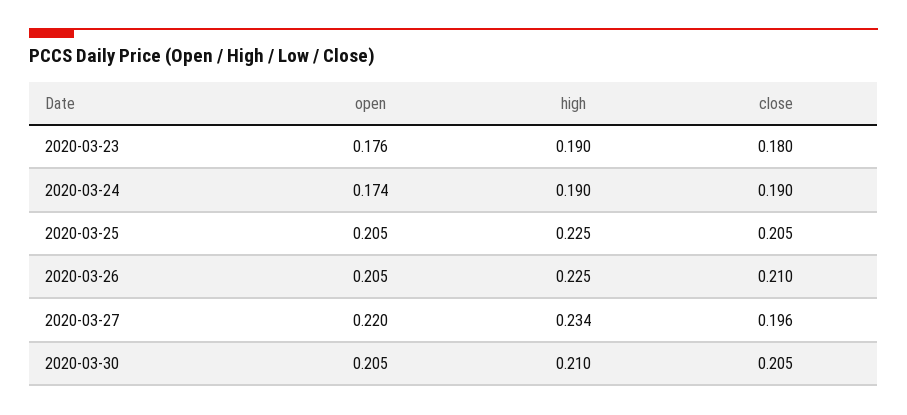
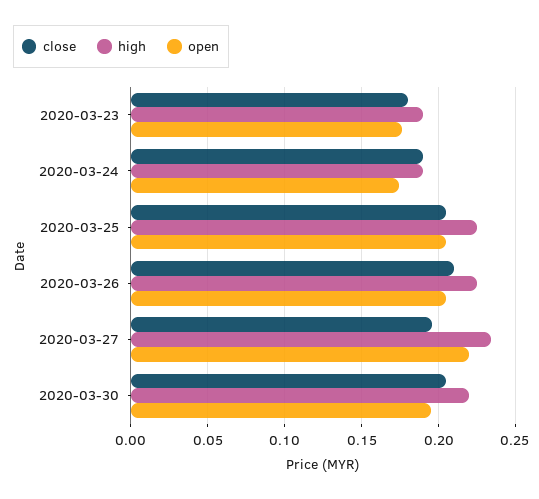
  {
    "open": {
      "2020-03-23": 0.176,
      "2020-03-24": 0.174,
      "2020-03-25": 0.205,
      "2020-03-26": 0.205,
      "2020-03-27": 0.22,
-     "2020-03-30": 0.205
+     "2020-03-30": 0.195
    },
    "high": {
      "2020-03-23": 0.19,
      "2020-03-24": 0.19,
      "2020-03-25": 0.225,
      "2020-03-26": 0.225,
      "2020-03-27": 0.234,
-     "2020-03-30": 0.21
+     "2020-03-30": 0.22
    },
    "close": {
      "2020-03-23": 0.18,
      "2020-03-24": 0.19,
      "2020-03-25": 0.205,
      "2020-03-26": 0.21,
      "2020-03-27": 0.196,
      "2020-03-30": 0.205
    }
  }

